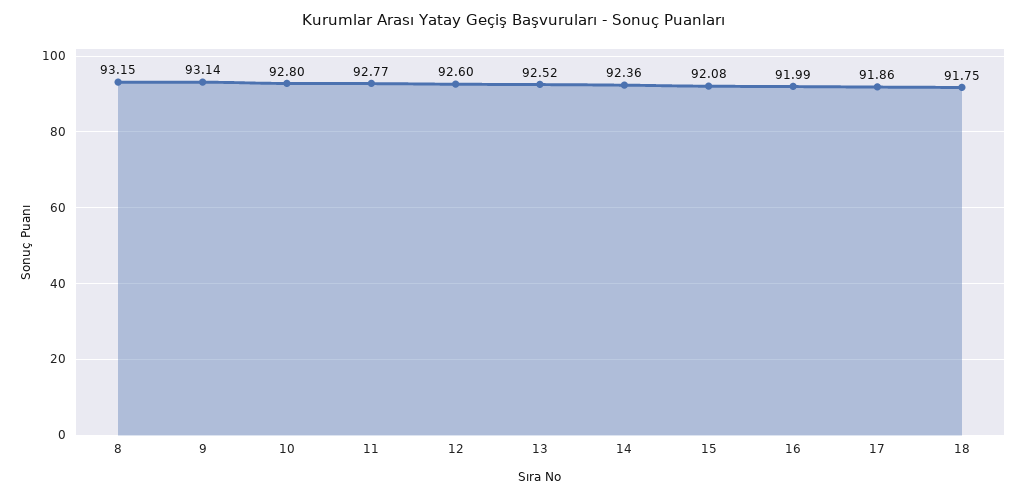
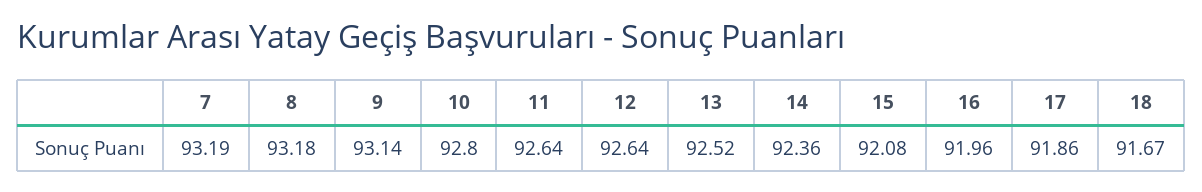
  {
-   "8": 93.15,
+   "8": 93.18,
    "9": 93.14,
    "10": 92.8,
-   "11": 92.77,
+   "11": 92.64,
-   "12": 92.6,
+   "12": 92.64,
    "13": 92.52,
    "14": 92.36,
    "15": 92.08,
-   "16": 91.99,
+   "16": 91.96,
    "17": 91.86,
-   "18": 91.75
+   "18": 91.67,
+   "7": 93.19
  }

